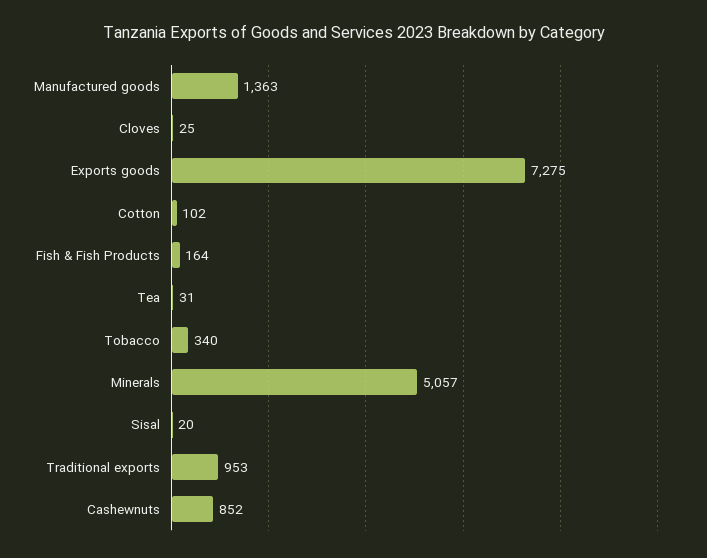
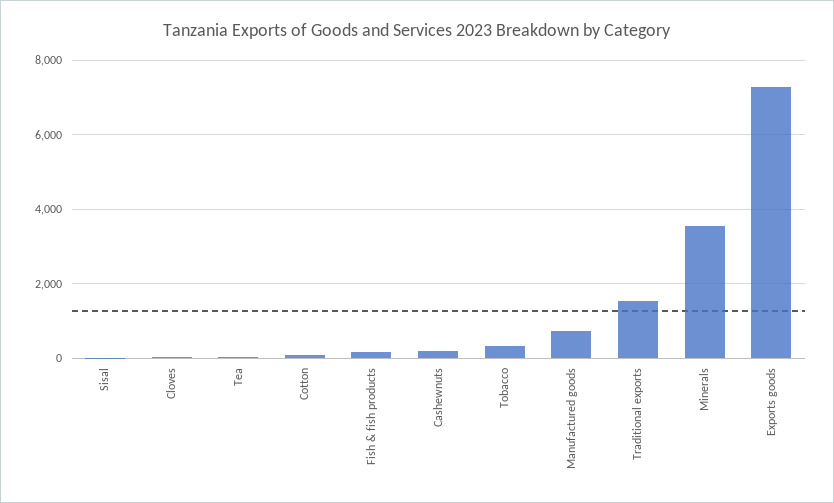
  {
-   "Manufactured goods": 1363,
+   "Manufactured goods": 800,
    "Cloves": 25,
    "Exports goods": 7275,
    "Cotton": 102,
    "Fish & Fish Products": 164,
    "Tea": 31,
    "Tobacco": 340,
-   "Minerals": 5057,
+   "Minerals": 3600,
    "Sisal": 20,
-   "Traditional exports": 953,
+   "Traditional exports": 1600,
-   "Cashewnuts": 852
+   "Cashewnuts": 200
  }

